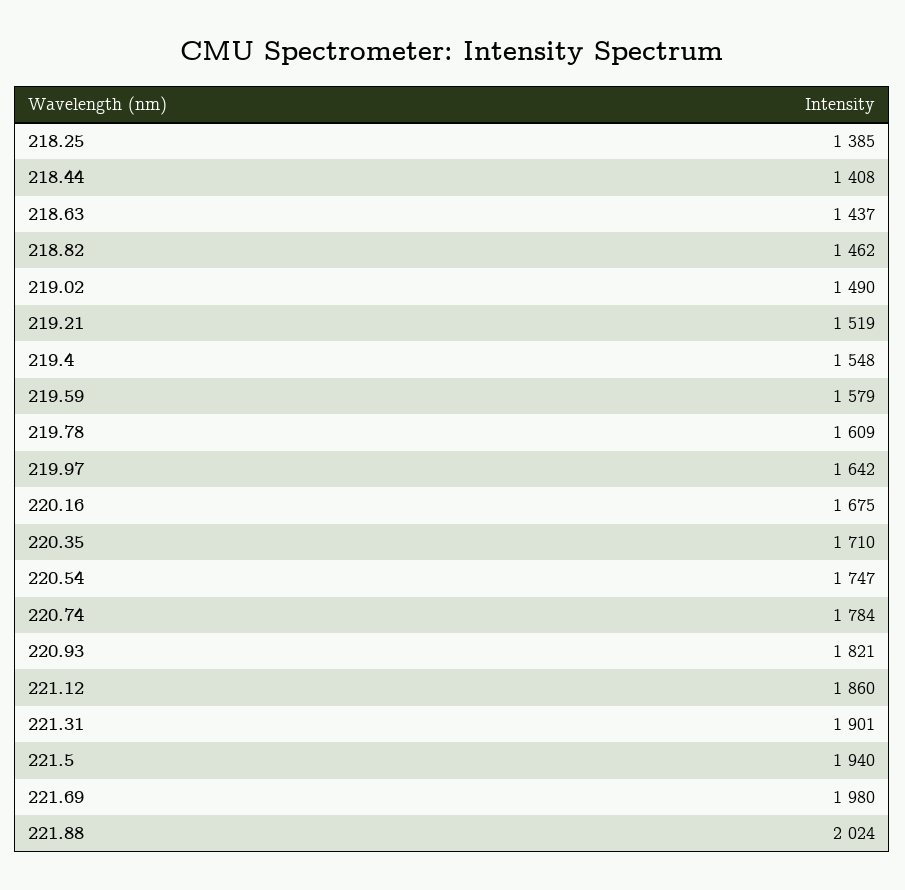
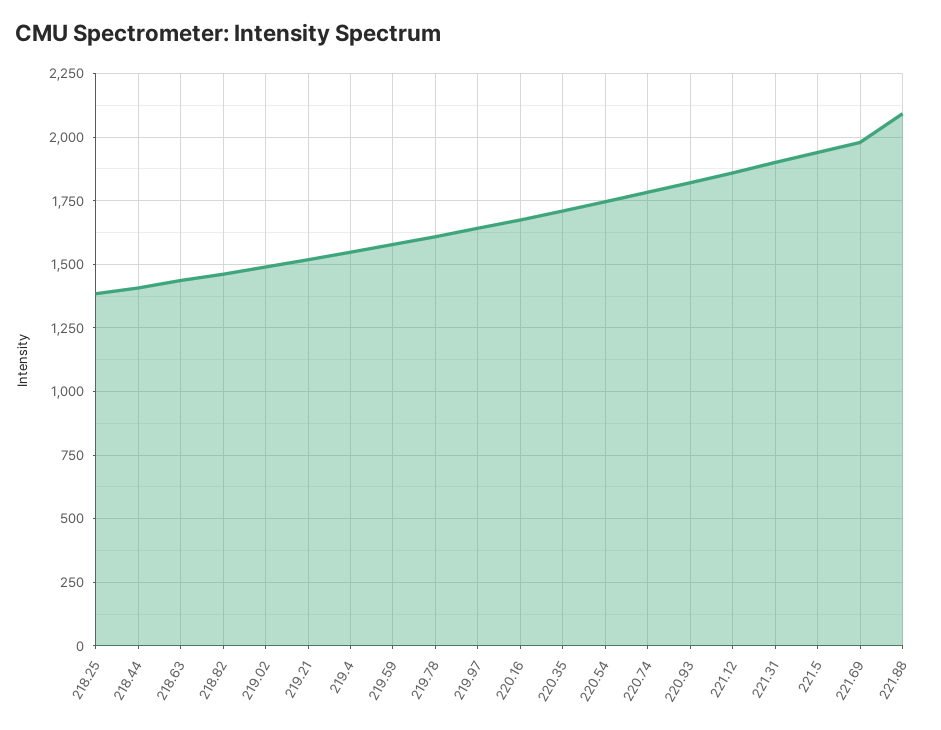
  {
    "218.25": 1385,
    "218.44": 1408,
    "218.63": 1437,
    "218.82": 1462,
    "219.02": 1490,
    "219.21": 1519,
    "219.4": 1548,
    "219.59": 1579,
    "219.78": 1609,
    "219.97": 1642,
    "220.16": 1675,
    "220.35": 1710,
    "220.54": 1747,
    "220.74": 1784,
    "220.93": 1821,
    "221.12": 1860,
    "221.31": 1901,
    "221.5": 1940,
    "221.69": 1980,
-   "221.88": 2024
+   "221.88": 2100
  }

